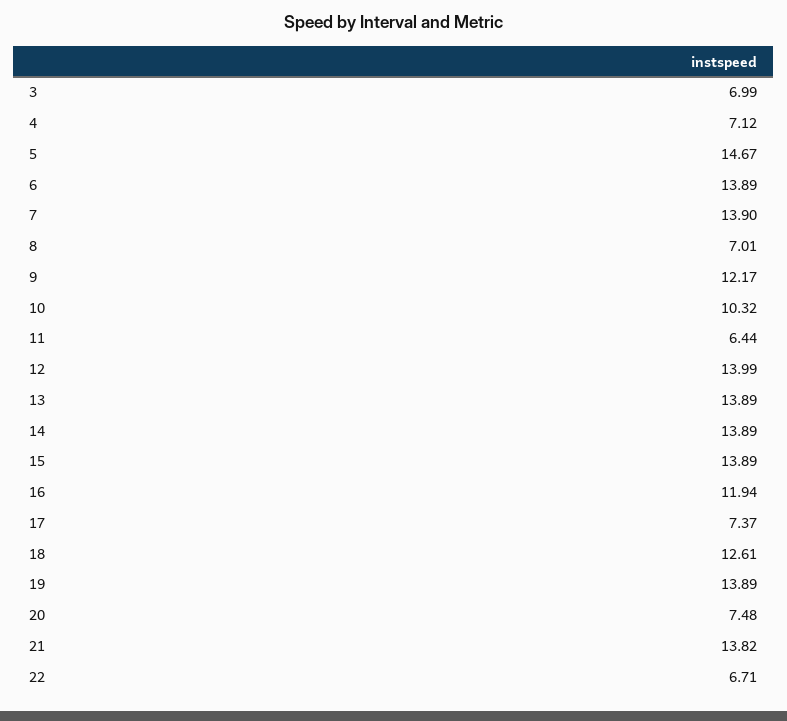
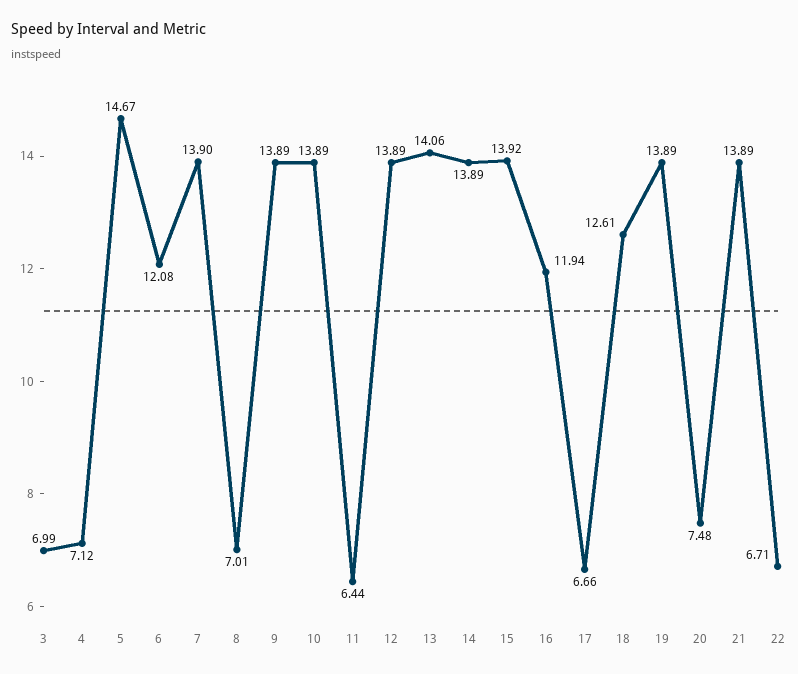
  {
    "3": 6.99,
    "4": 7.12,
    "5": 14.67,
-   "6": 13.89,
+   "6": 12.08,
    "7": 13.9,
    "8": 7.01,
-   "9": 12.17,
+   "9": 13.89,
-   "10": 10.32,
+   "10": 13.89,
    "11": 6.44,
-   "12": 13.99,
+   "12": 13.89,
-   "13": 13.89,
+   "13": 14.06,
    "14": 13.89,
-   "15": 13.89,
+   "15": 13.92,
    "16": 11.94,
-   "17": 7.37,
+   "17": 6.66,
    "18": 12.61,
    "19": 13.89,
    "20": 7.48,
-   "21": 13.82,
+   "21": 13.89,
    "22": 6.71
  }

